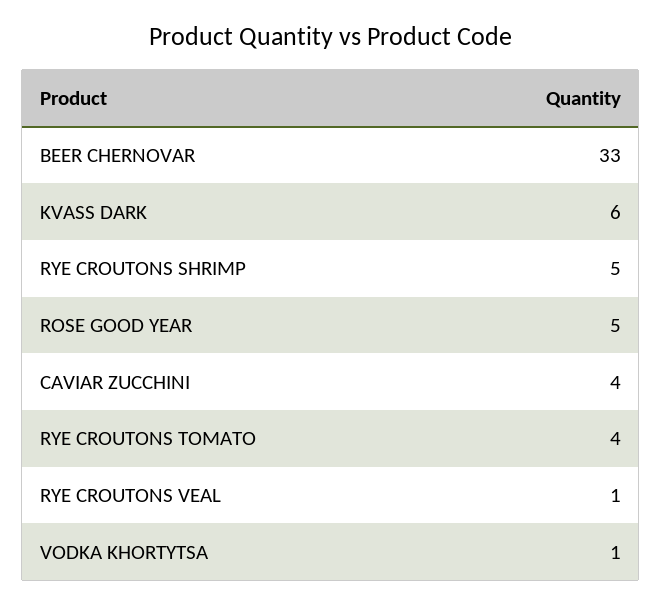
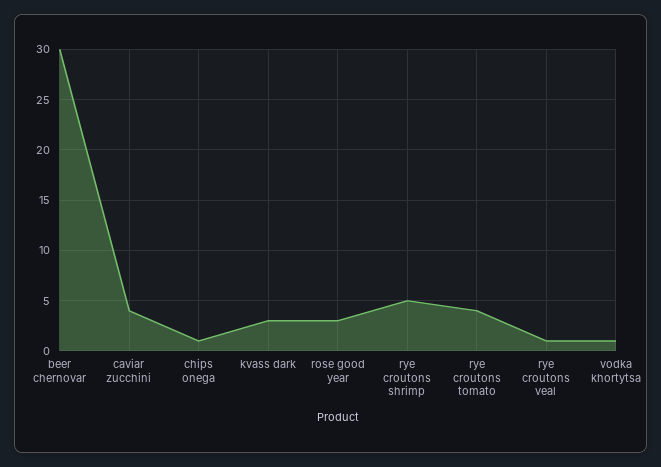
  {
-   "BEER CHERNOVAR": 33,
+   "BEER CHERNOVAR": 30,
-   "KVASS DARK": 6,
+   "KVASS DARK": 3,
    "RYE CROUTONS SHRIMP": 5,
-   "ROSE GOOD YEAR": 5,
+   "ROSE GOOD YEAR": 3,
    "CAVIAR ZUCCHINI": 4,
    "RYE CROUTONS TOMATO": 4,
    "RYE CROUTONS VEAL": 1,
-   "VODKA KHORTYTSA": 1
+   "VODKA KHORTYTSA": 1,
+   "chips onega": 1
  }

